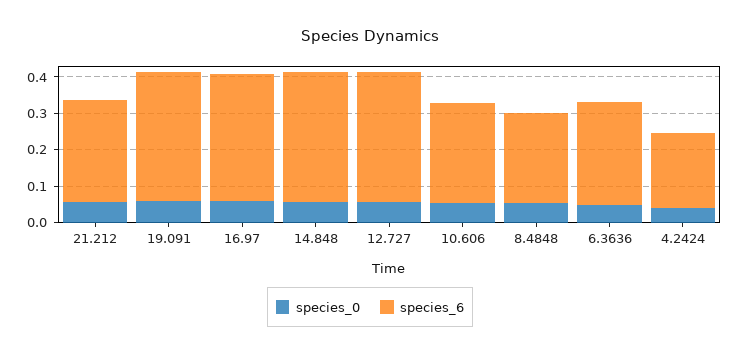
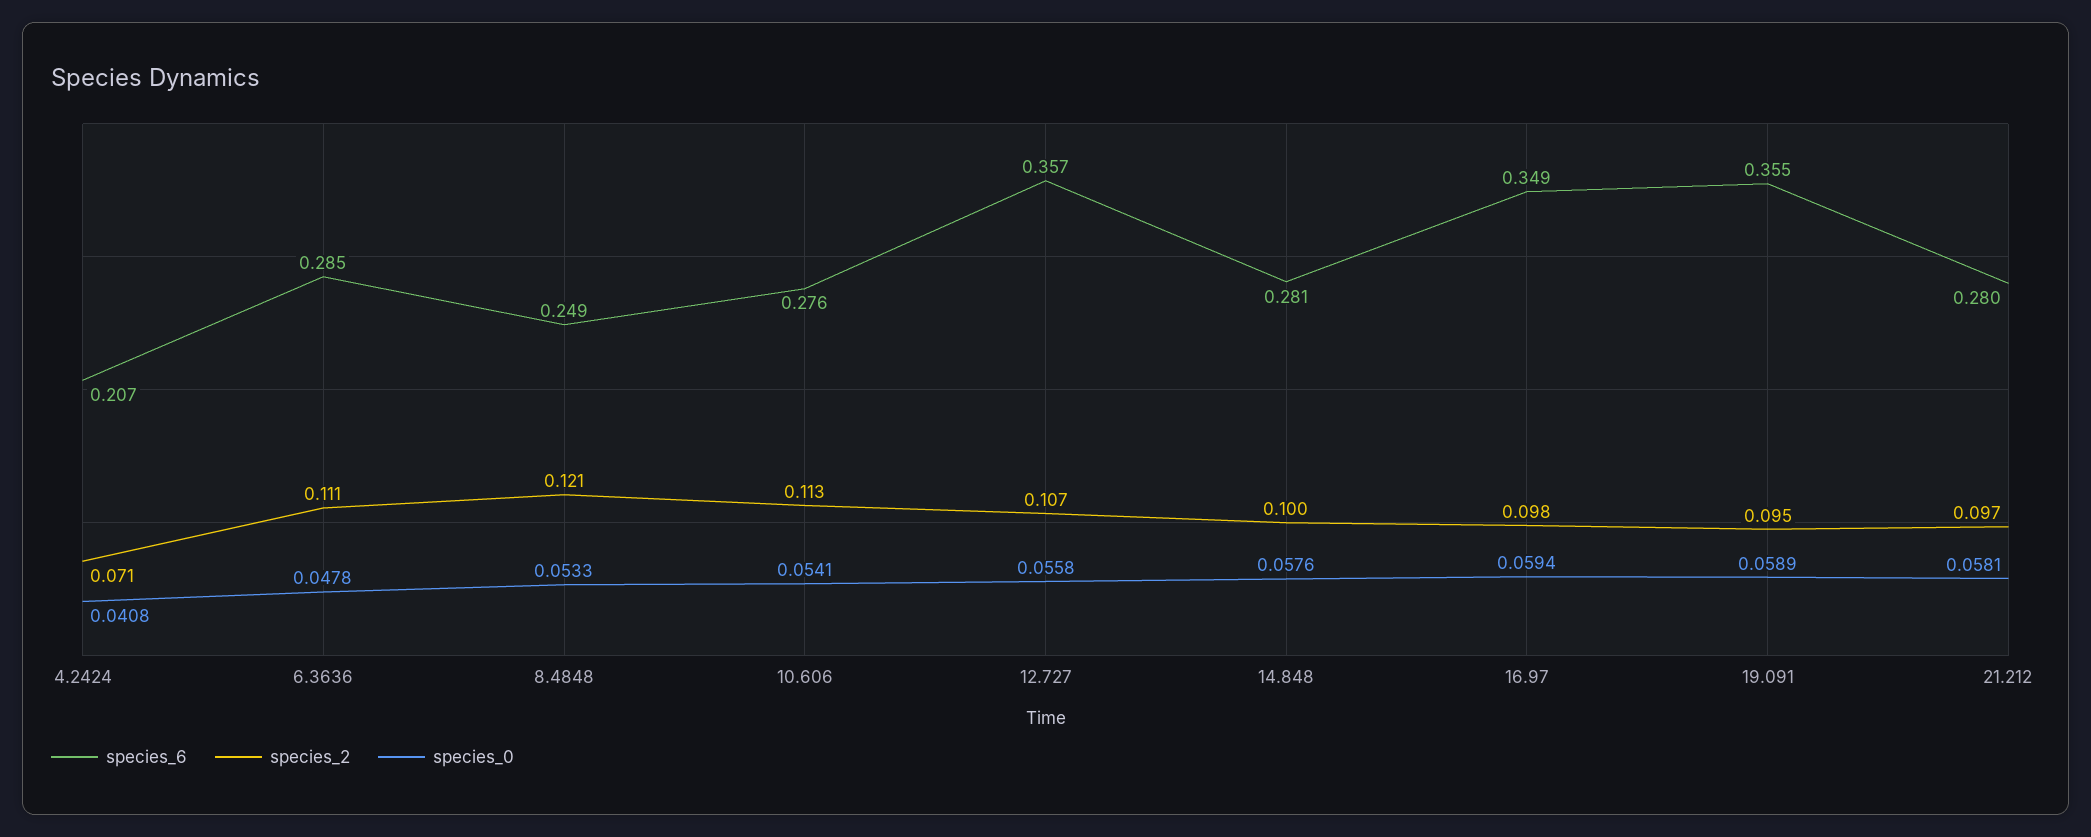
  {
    "species_0": {
      "21.212": 0.0581,
      "19.091": 0.0589,
      "16.97": 0.0594,
      "14.848": 0.0576,
      "12.727": 0.0558,
      "10.606": 0.0541,
      "8.4848": 0.0533,
      "6.3636": 0.0478,
      "4.2424": 0.0408
    },
    "species_6": {
      "21.212": 0.28,
      "19.091": 0.355,
      "16.97": 0.349,
-     "14.848": 0.35,
+     "14.848": 0.281,
      "12.727": 0.357,
      "10.606": 0.276,
      "8.4848": 0.249,
      "6.3636": 0.285,
      "4.2424": 0.207
-   }
+   },
+   "species_2": {
+     "4.2424": 0.071,
+     "6.3636": 0.111,
+     "8.4848": 0.121,
+     "10.606": 0.113,
+     "12.727": 0.107,
+     "14.848": 0.1,
+     "16.97": 0.098,
+     "19.091": 0.095,
+     "21.212": 0.097
+   }
  }

